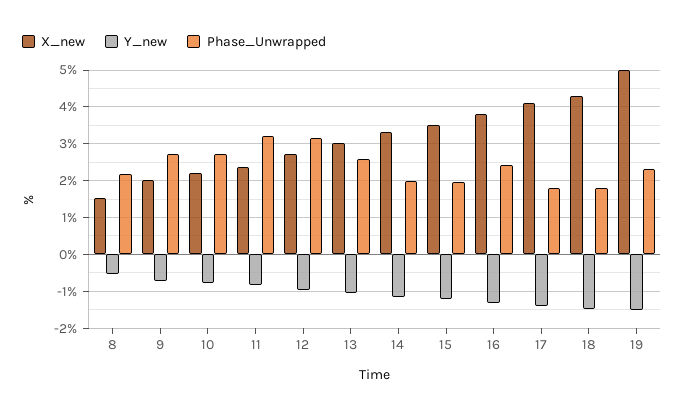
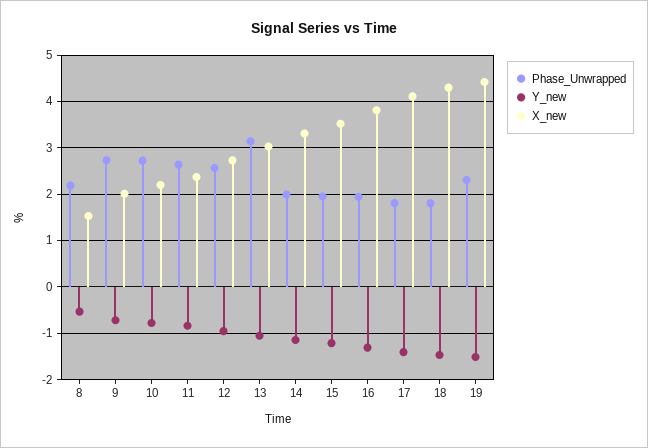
  {
    "X_new": {
      "8": 1.6,
      "9": 2,
      "10": 2.2,
      "11": 2.4,
      "12": 2.8,
      "13": 3,
      "14": 3.4,
      "15": 3.6,
      "16": 3.8,
      "17": 4.2,
      "18": 4.4,
-     "19": 5
+     "19": 4.4
    },
    "Y_new": {
      "8": -0.6,
      "9": -0.8,
      "10": -0.8,
      "11": -0.8,
      "12": -1,
      "13": -1,
      "14": -1.2,
      "15": -1.2,
      "16": -1.4,
      "17": -1.4,
      "18": -1.4,
      "19": -1.6
    },
    "Phase_Unwrapped": {
      "8": 2.2,
      "9": 2.8,
      "10": 2.8,
-     "11": 3.2,
+     "11": 2.6,
-     "12": 3.2,
+     "12": 2.6,
-     "13": 2.6,
+     "13": 3.2,
      "14": 2,
      "15": 2,
-     "16": 2.4,
+     "16": 2,
      "17": 1.8,
      "18": 1.8,
      "19": 2.4
    }
  }

